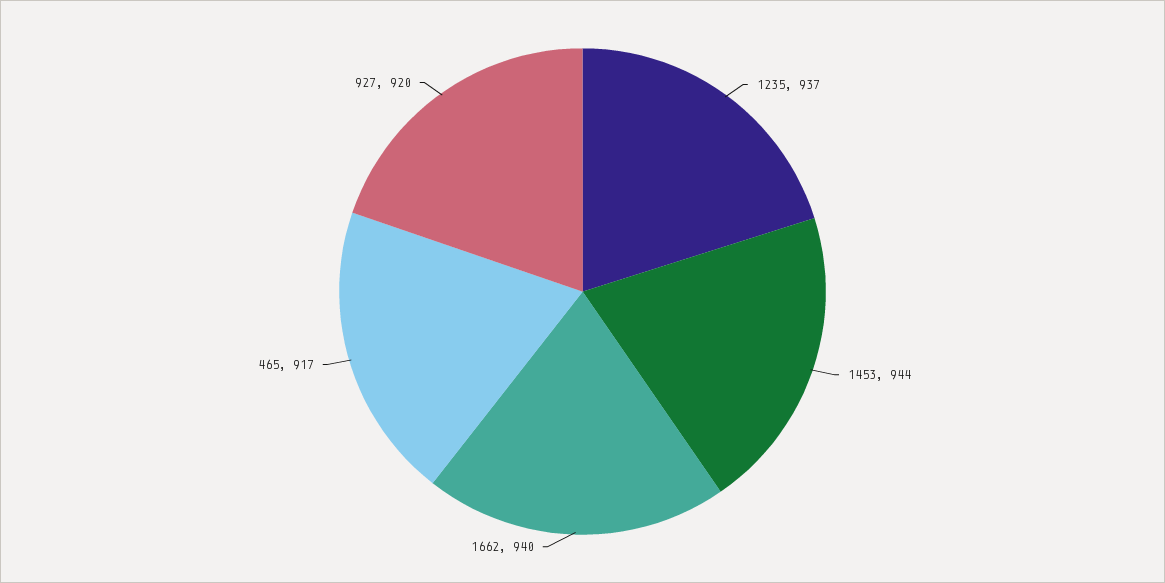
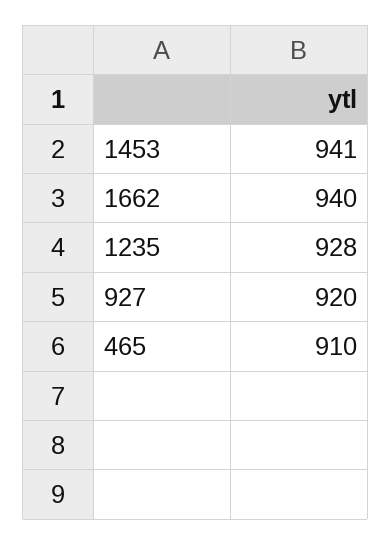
  {
-   "1235": 937,
+   "1235": 928,
-   "1453": 944,
+   "1453": 941,
    "1662": 940,
-   "465": 917,
+   "465": 910,
    "927": 920
  }

